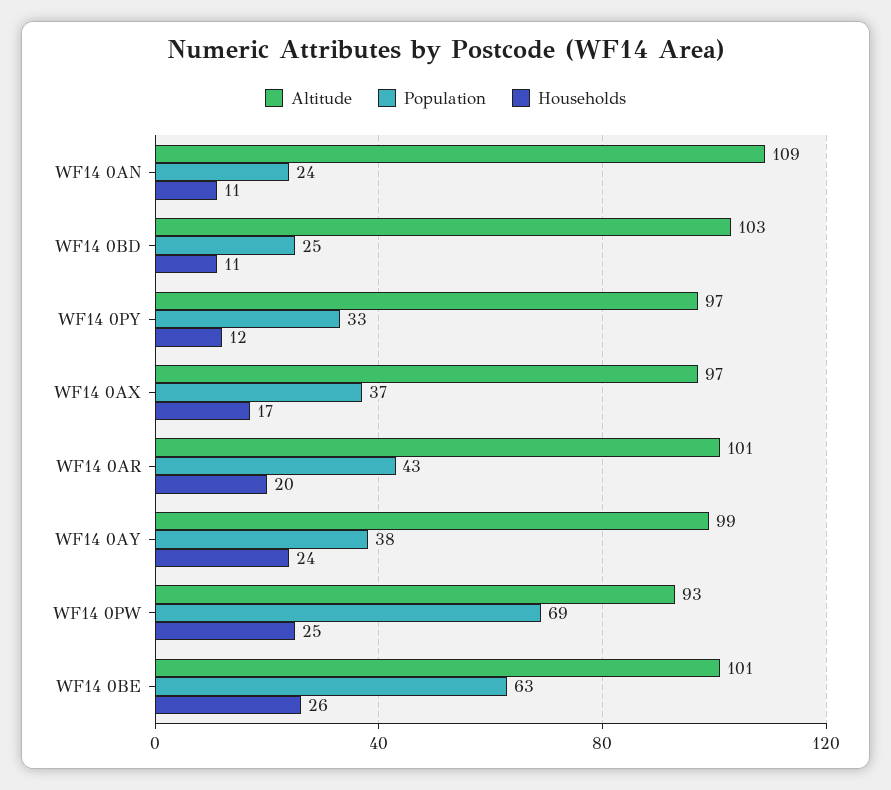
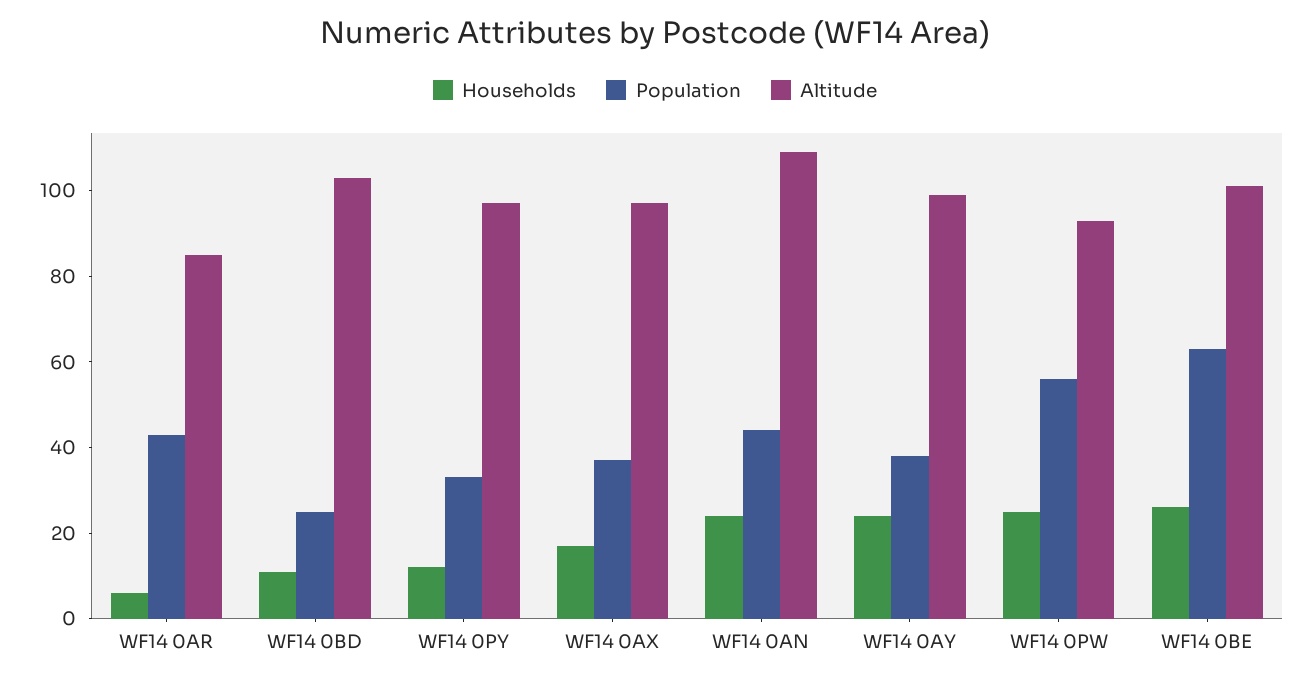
  {
    "Altitude": {
      "WF14 0AN": 109,
      "WF14 0BD": 103,
      "WF14 0PY": 97,
      "WF14 0AX": 97,
-     "WF14 0AR": 101,
+     "WF14 0AR": 85,
      "WF14 0AY": 99,
      "WF14 0PW": 93,
      "WF14 0BE": 101
    },
    "Population": {
-     "WF14 0AN": 24,
+     "WF14 0AN": 45,
      "WF14 0BD": 25,
      "WF14 0PY": 33,
      "WF14 0AX": 37,
      "WF14 0AR": 43,
      "WF14 0AY": 38,
-     "WF14 0PW": 69,
+     "WF14 0PW": 55,
      "WF14 0BE": 63
    },
    "Households": {
-     "WF14 0AN": 11,
+     "WF14 0AN": 25,
      "WF14 0BD": 11,
      "WF14 0PY": 12,
      "WF14 0AX": 17,
-     "WF14 0AR": 20,
+     "WF14 0AR": 5,
      "WF14 0AY": 24,
      "WF14 0PW": 25,
      "WF14 0BE": 26
    }
  }

